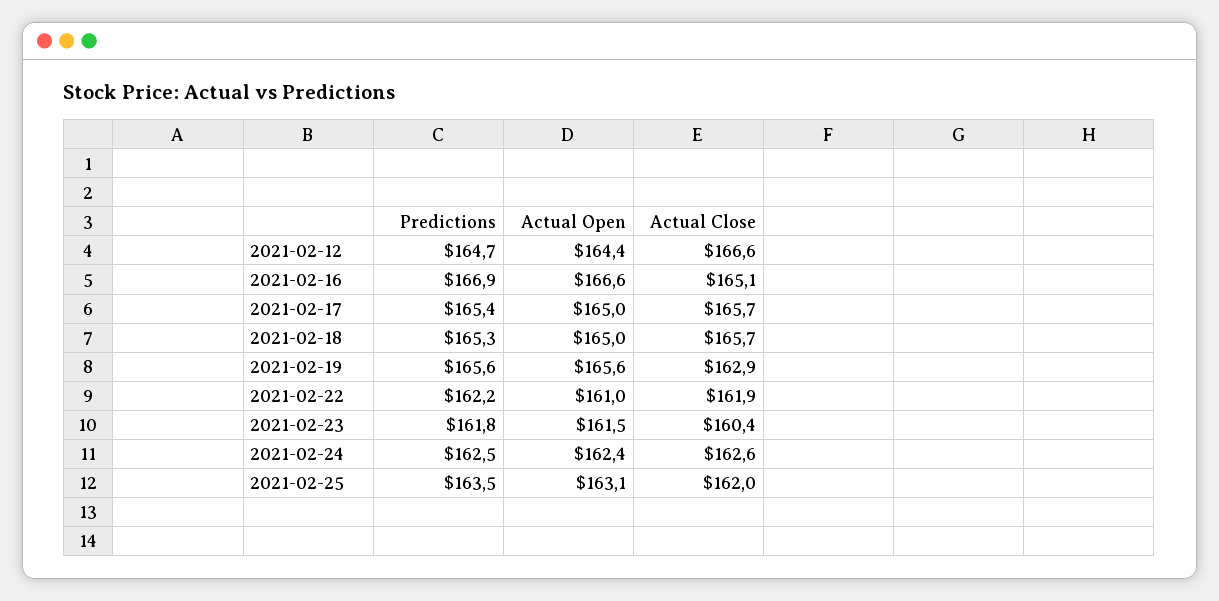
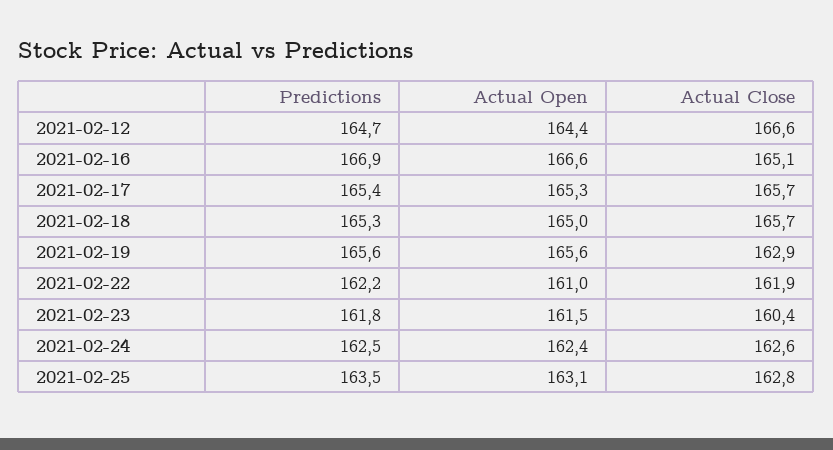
  {
    "Predictions": {
      "2021-02-12": 164.7,
      "2021-02-16": 166.9,
      "2021-02-17": 165.4,
      "2021-02-18": 165.3,
      "2021-02-19": 165.6,
      "2021-02-22": 162.2,
      "2021-02-23": 161.8,
      "2021-02-24": 162.5,
      "2021-02-25": 163.5
    },
    "Actual Open": {
      "2021-02-12": 164.4,
      "2021-02-16": 166.6,
-     "2021-02-17": 165,
+     "2021-02-17": 165.3,
      "2021-02-18": 165,
      "2021-02-19": 165.6,
      "2021-02-22": 161,
      "2021-02-23": 161.5,
      "2021-02-24": 162.4,
      "2021-02-25": 163.1
    },
    "Actual Close": {
      "2021-02-12": 166.6,
      "2021-02-16": 165.1,
      "2021-02-17": 165.7,
      "2021-02-18": 165.7,
      "2021-02-19": 162.9,
      "2021-02-22": 161.9,
      "2021-02-23": 160.4,
      "2021-02-24": 162.6,
-     "2021-02-25": 162
+     "2021-02-25": 162.8
    }
  }

